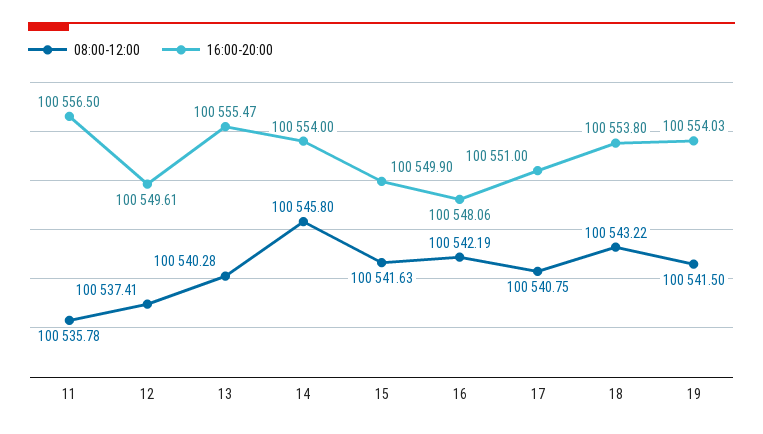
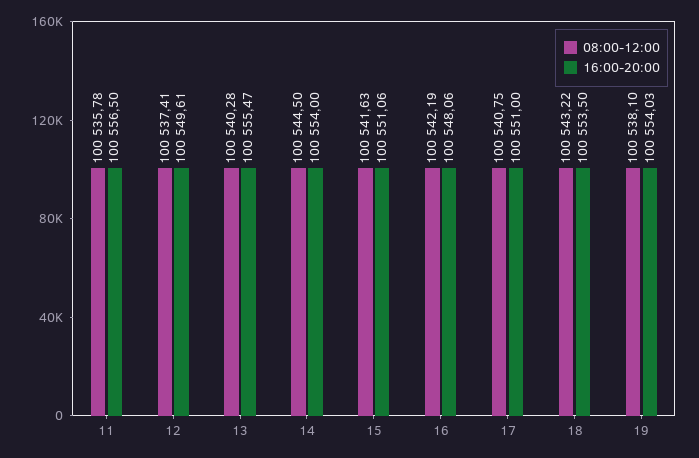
  {
    "08:00-12:00": {
      "11": 100535.78,
      "12": 100537.41,
      "13": 100540.28,
-     "14": 100545.8,
+     "14": 100544.5,
      "15": 100541.63,
      "16": 100542.19,
      "17": 100540.75,
      "18": 100543.22,
-     "19": 100541.5
+     "19": 100538.1
    },
    "16:00-20:00": {
      "11": 100556.5,
      "12": 100549.61,
      "13": 100555.47,
      "14": 100554,
-     "15": 100549.9,
+     "15": 100551.06,
      "16": 100548.06,
      "17": 100551,
-     "18": 100553.8,
+     "18": 100553.5,
      "19": 100554.03
    }
  }

